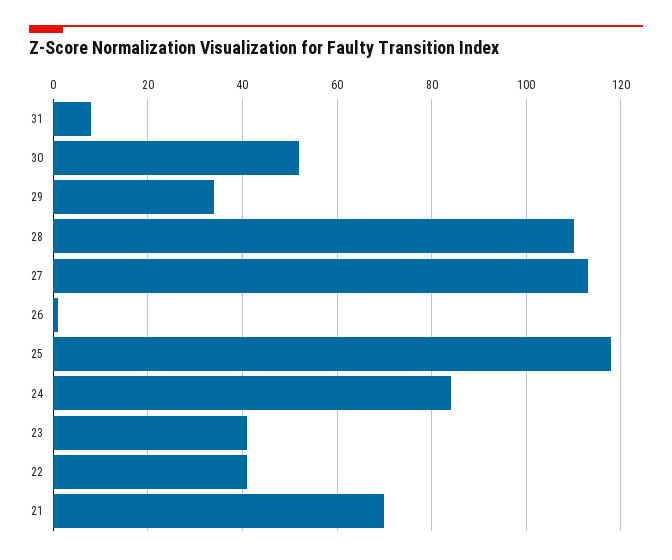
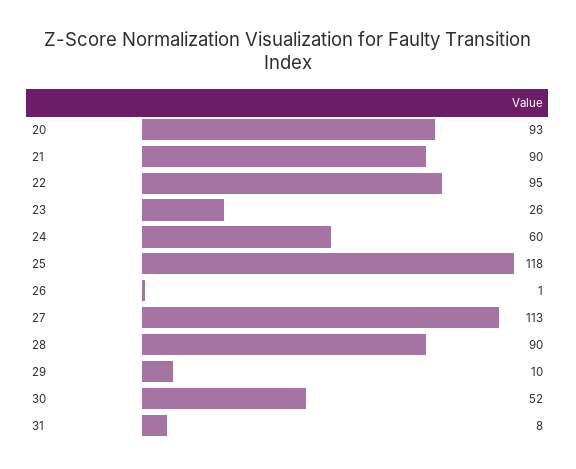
  {
    "31": 8,
    "30": 52,
-   "29": 35,
+   "29": 10,
-   "28": 110,
+   "28": 90,
    "27": 113,
    "26": 1,
    "25": 118,
-   "24": 85,
+   "24": 60,
-   "23": 40,
+   "23": 26,
-   "22": 40,
+   "22": 95,
-   "21": 70
+   "21": 90,
+   "20": 93
  }

